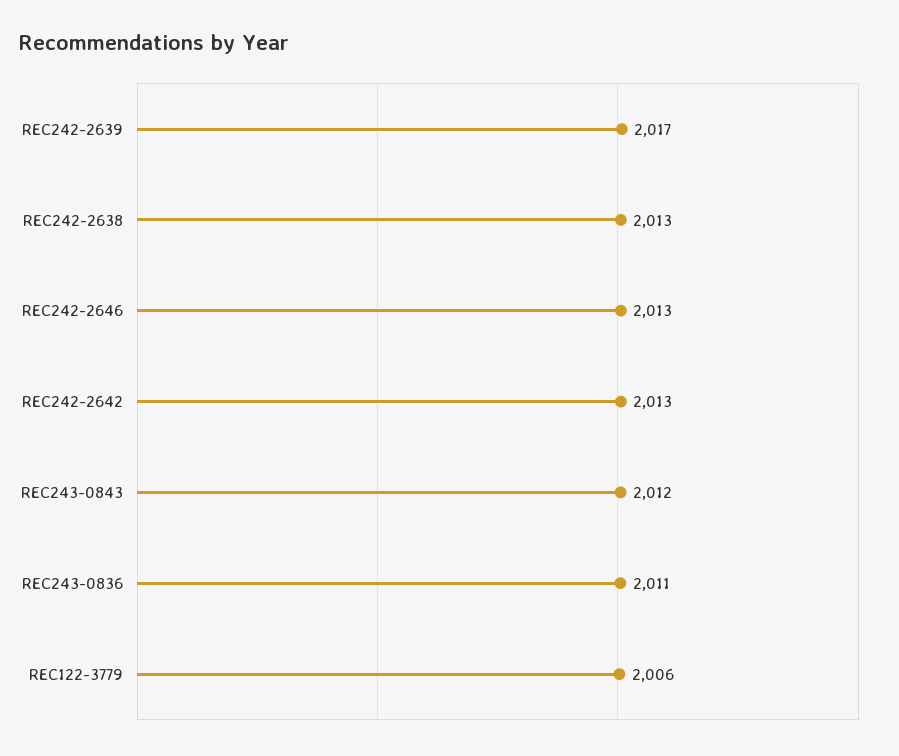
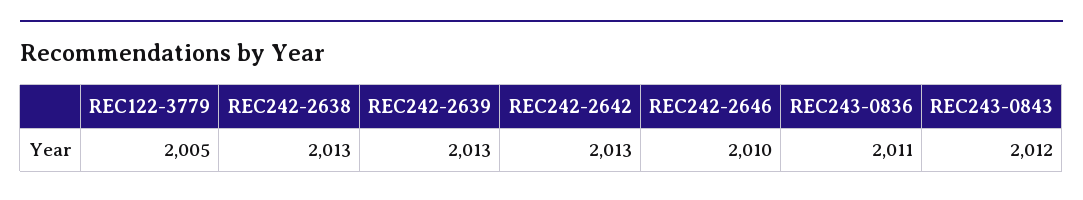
  {
-   "REC242-2639": 2017,
+   "REC242-2639": 2013,
    "REC242-2638": 2013,
-   "REC242-2646": 2013,
+   "REC242-2646": 2010,
    "REC242-2642": 2013,
    "REC243-0843": 2012,
    "REC243-0836": 2011,
-   "REC122-3779": 2006
+   "REC122-3779": 2005
  }

